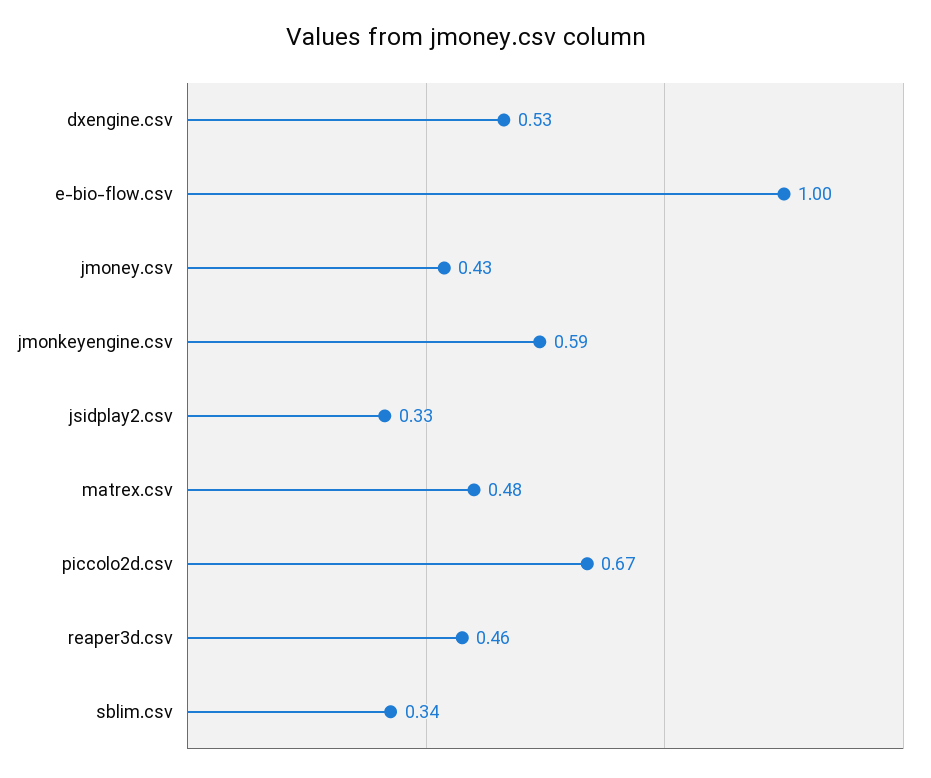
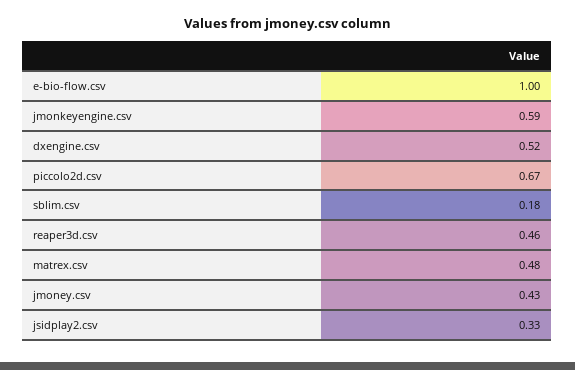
  {
-   "dxengine.csv": 0.53,
+   "dxengine.csv": 0.52,
    "e-bio-flow.csv": 1,
    "jmoney.csv": 0.43,
    "jmonkeyengine.csv": 0.59,
    "jsidplay2.csv": 0.33,
    "matrex.csv": 0.48,
    "piccolo2d.csv": 0.67,
    "reaper3d.csv": 0.46,
-   "sblim.csv": 0.34
+   "sblim.csv": 0.18
  }

